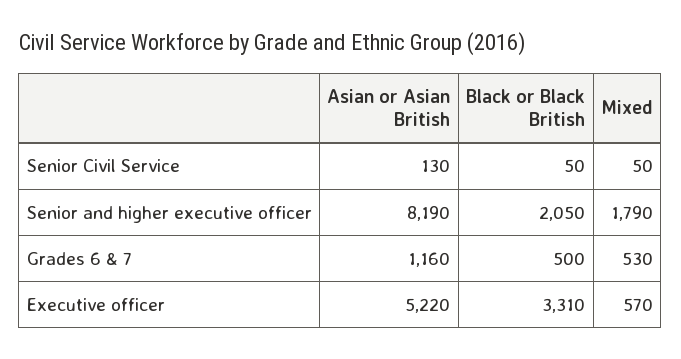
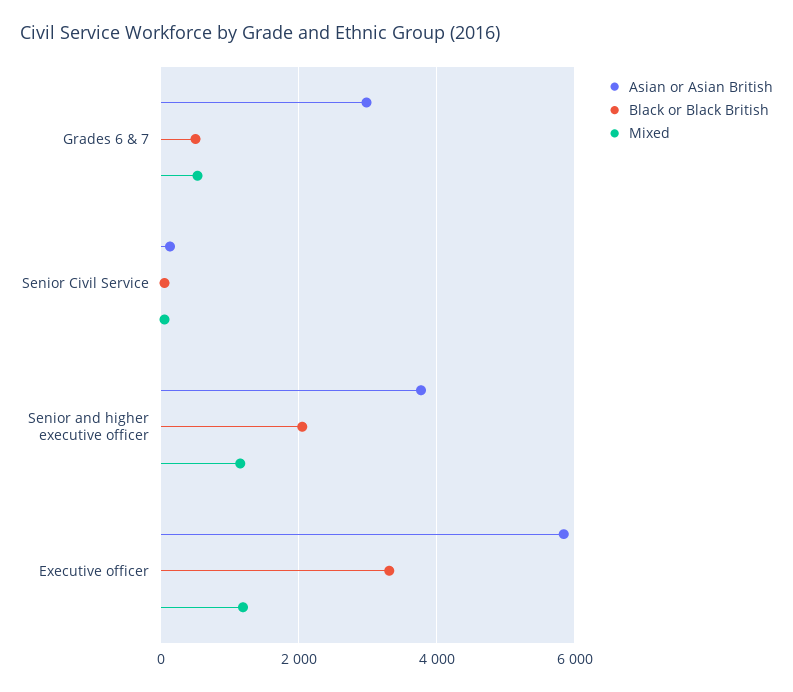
  {
    "Asian or Asian British": {
      "Senior Civil Service": 130,
-     "Senior and higher executive officer": 8190,
+     "Senior and higher executive officer": 3800,
-     "Grades 6 & 7": 1160,
+     "Grades 6 & 7": 3000,
-     "Executive officer": 5220
+     "Executive officer": 5800
    },
    "Black or Black British": {
      "Senior Civil Service": 50,
      "Senior and higher executive officer": 2050,
      "Grades 6 & 7": 500,
      "Executive officer": 3310
    },
    "Mixed": {
      "Senior Civil Service": 50,
-     "Senior and higher executive officer": 1790,
+     "Senior and higher executive officer": 1200,
      "Grades 6 & 7": 530,
-     "Executive officer": 570
+     "Executive officer": 1200
    }
  }

